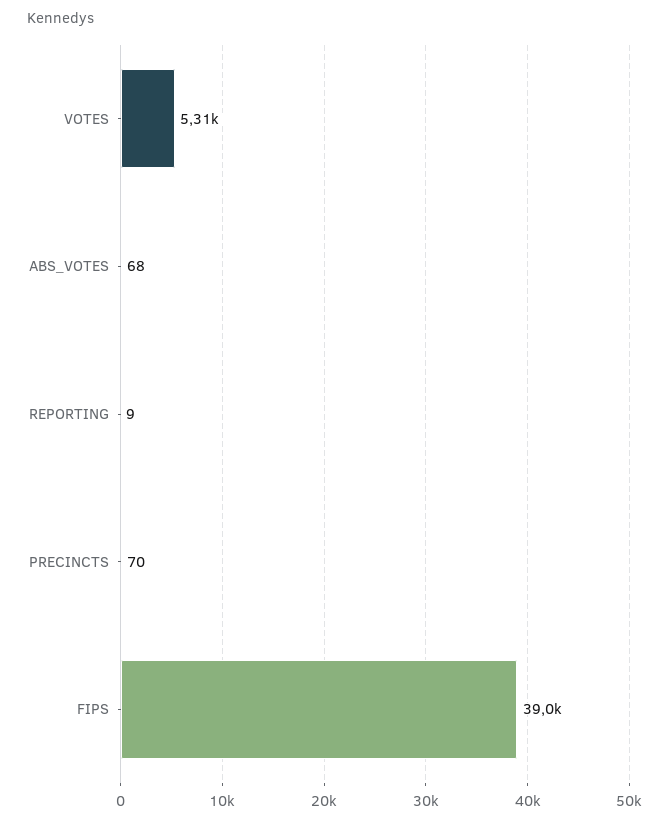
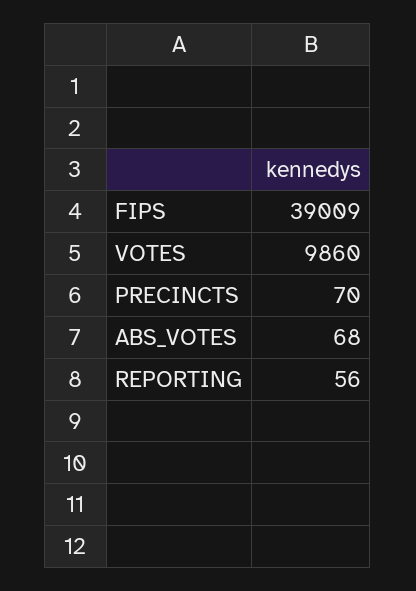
  {
-   "VOTES": 5310,
+   "VOTES": 9860,
    "ABS_VOTES": 68,
-   "REPORTING": 9,
+   "REPORTING": 56,
    "PRECINCTS": 70,
    "FIPS": 39009
  }

